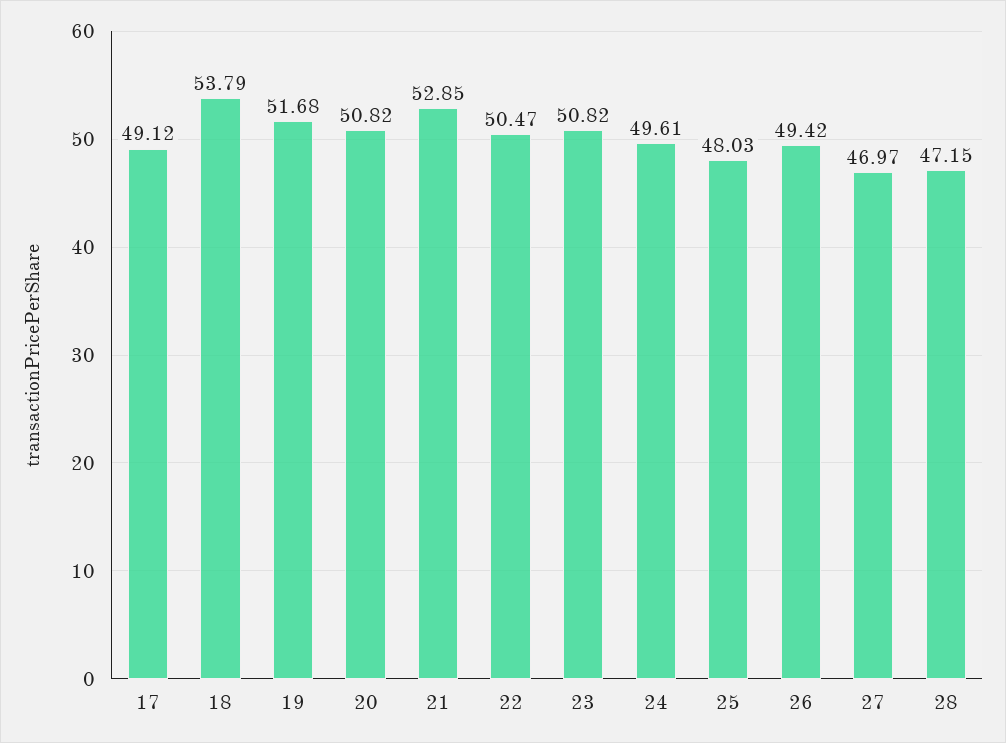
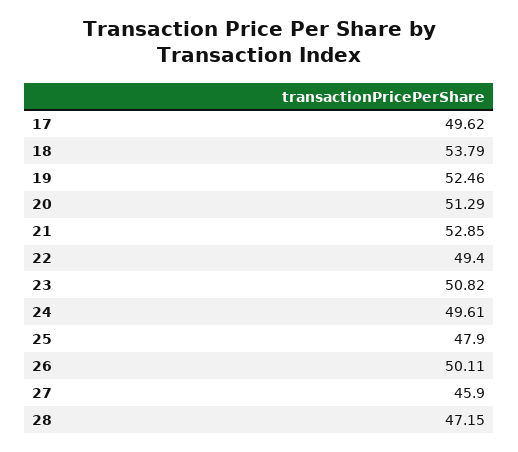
  {
-   "17": 49.12,
+   "17": 49.62,
    "18": 53.79,
-   "19": 51.68,
+   "19": 52.46,
-   "20": 50.82,
+   "20": 51.29,
    "21": 52.85,
-   "22": 50.47,
+   "22": 49.4,
    "23": 50.82,
    "24": 49.61,
-   "25": 48.03,
+   "25": 47.9,
-   "26": 49.42,
+   "26": 50.11,
-   "27": 46.97,
+   "27": 45.9,
    "28": 47.15
  }

